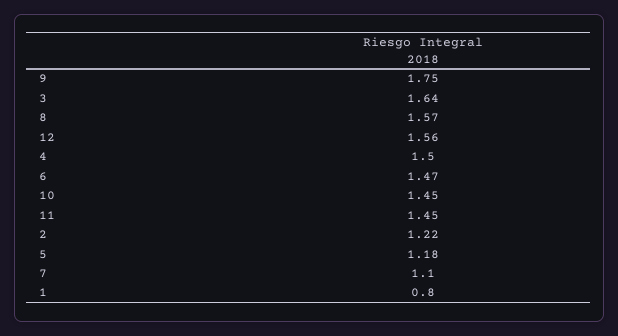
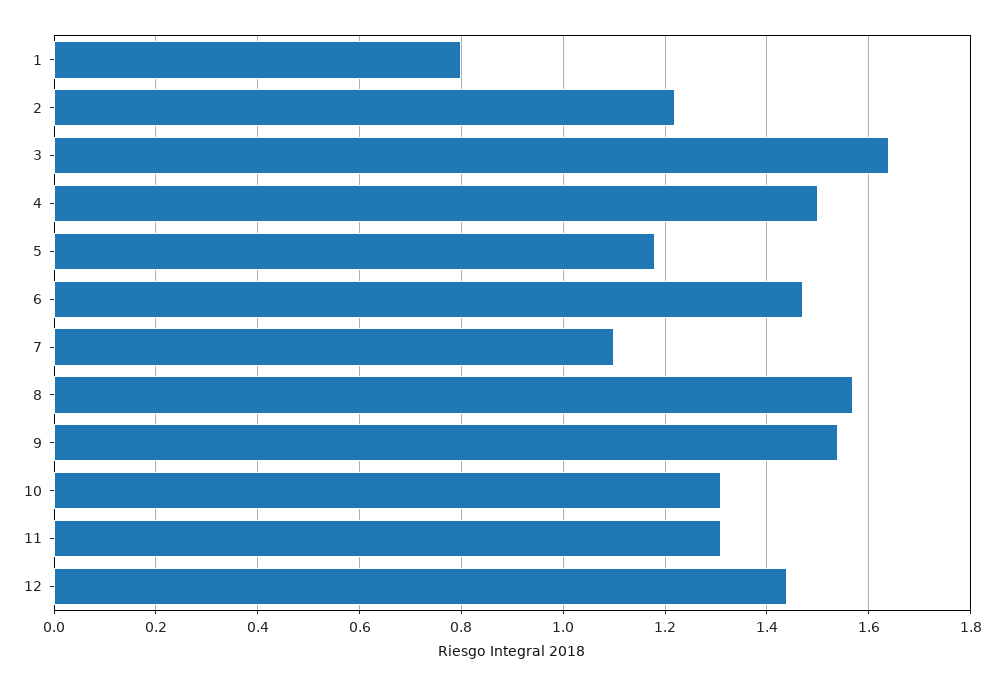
  {
-   "9": 1.75,
+   "9": 1.55,
    "3": 1.64,
    "8": 1.57,
-   "12": 1.56,
+   "12": 1.45,
    "4": 1.5,
    "6": 1.47,
-   "10": 1.45,
+   "10": 1.3,
-   "11": 1.45,
+   "11": 1.3,
    "2": 1.22,
    "5": 1.18,
    "7": 1.1,
    "1": 0.8
  }

